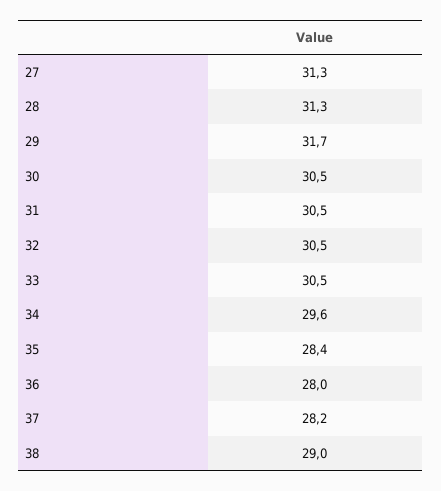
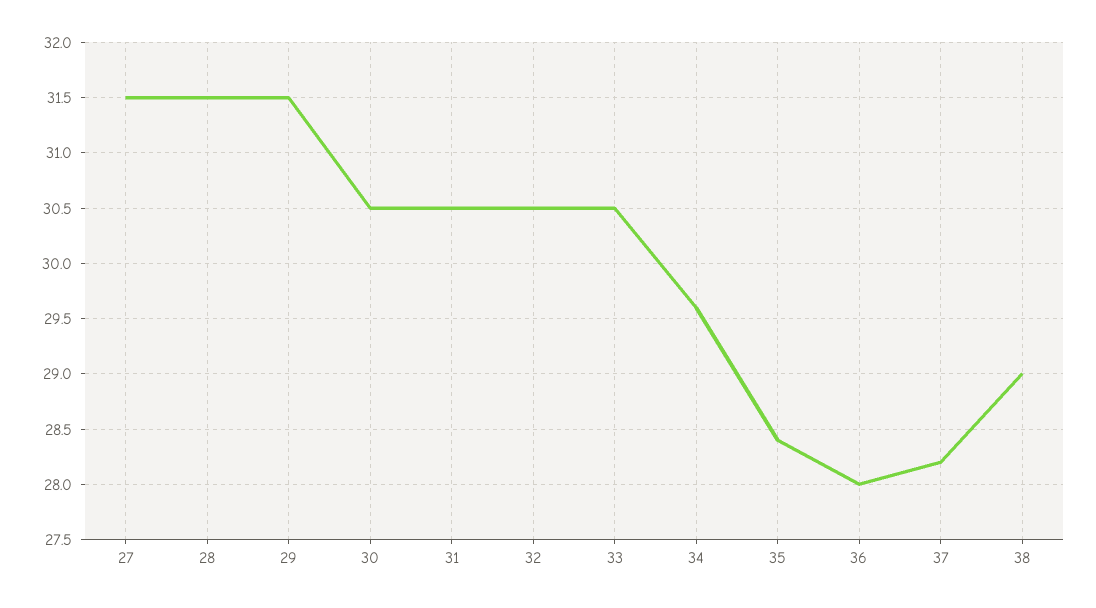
  {
-   "27": 31.3,
+   "27": 31.5,
-   "28": 31.3,
+   "28": 31.5,
-   "29": 31.7,
+   "29": 31.5,
    "30": 30.5,
    "31": 30.5,
    "32": 30.5,
    "33": 30.5,
    "34": 29.6,
    "35": 28.4,
    "36": 28,
    "37": 28.2,
    "38": 29
  }

